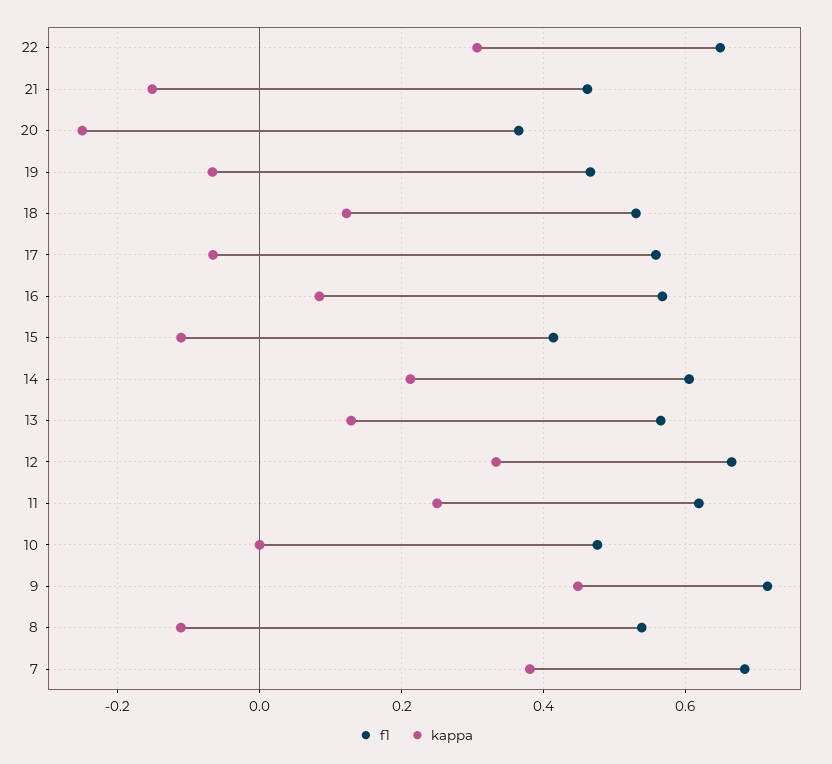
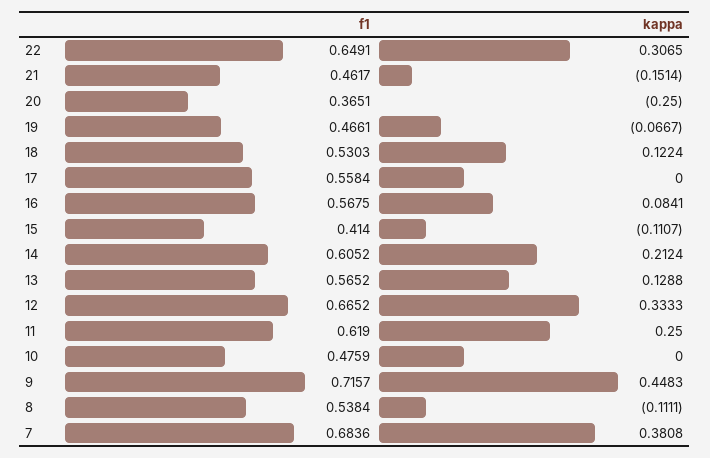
  {
    "f1": {
      "22": 0.6491,
      "21": 0.4617,
      "20": 0.3651,
      "19": 0.4661,
      "18": 0.5303,
      "17": 0.5584,
      "16": 0.5675,
      "15": 0.414,
      "14": 0.6052,
      "13": 0.5652,
      "12": 0.6652,
      "11": 0.619,
      "10": 0.4759,
      "9": 0.7157,
      "8": 0.5384,
      "7": 0.6836
    },
    "kappa": {
      "22": 0.3065,
      "21": -0.1514,
      "20": -0.25,
      "19": -0.0667,
      "18": 0.1224,
-     "17": -0.06,
+     "17": 0,
      "16": 0.0841,
      "15": -0.1107,
      "14": 0.2124,
      "13": 0.1288,
      "12": 0.3333,
      "11": 0.25,
      "10": 0,
      "9": 0.4483,
      "8": -0.1111,
      "7": 0.3808
    }
  }

